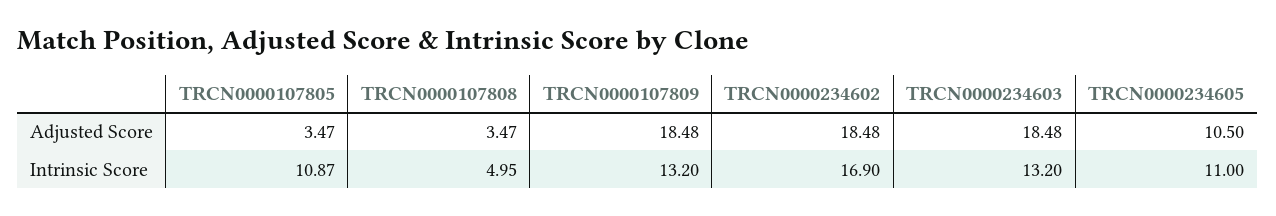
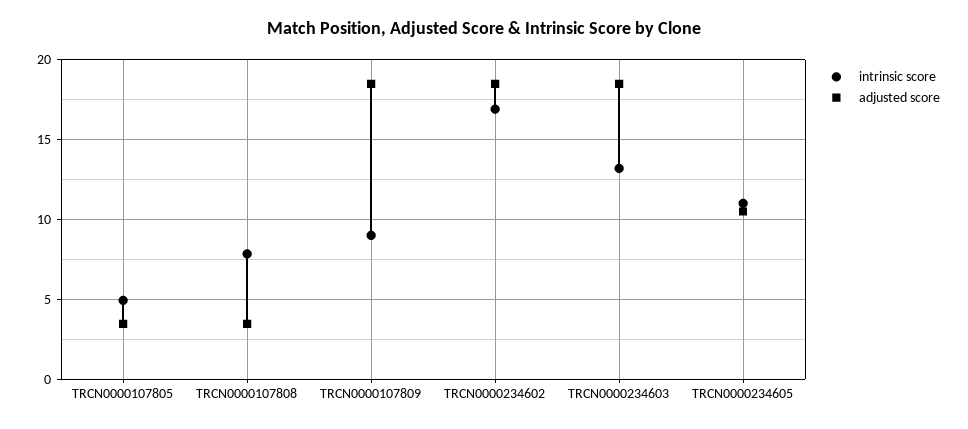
  {
    "Adjusted Score": {
      "TRCN0000107805": 3.47,
      "TRCN0000107808": 3.47,
      "TRCN0000107809": 18.48,
      "TRCN0000234602": 18.48,
      "TRCN0000234603": 18.48,
      "TRCN0000234605": 10.5
    },
    "Intrinsic Score": {
-     "TRCN0000107805": 10.87,
+     "TRCN0000107805": 5,
-     "TRCN0000107808": 4.95,
+     "TRCN0000107808": 8,
-     "TRCN0000107809": 13.2,
+     "TRCN0000107809": 9,
      "TRCN0000234602": 16.9,
      "TRCN0000234603": 13.2,
      "TRCN0000234605": 11
    }
  }

